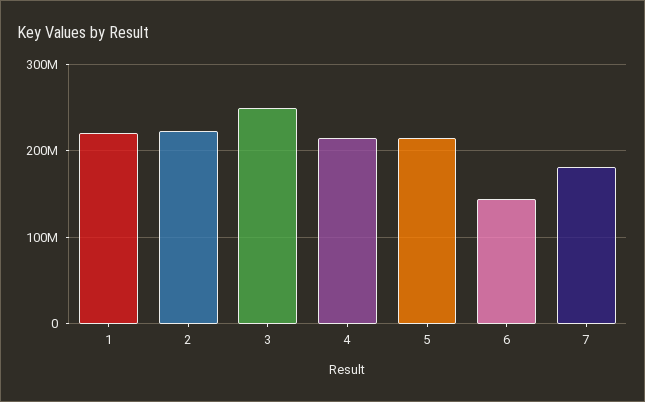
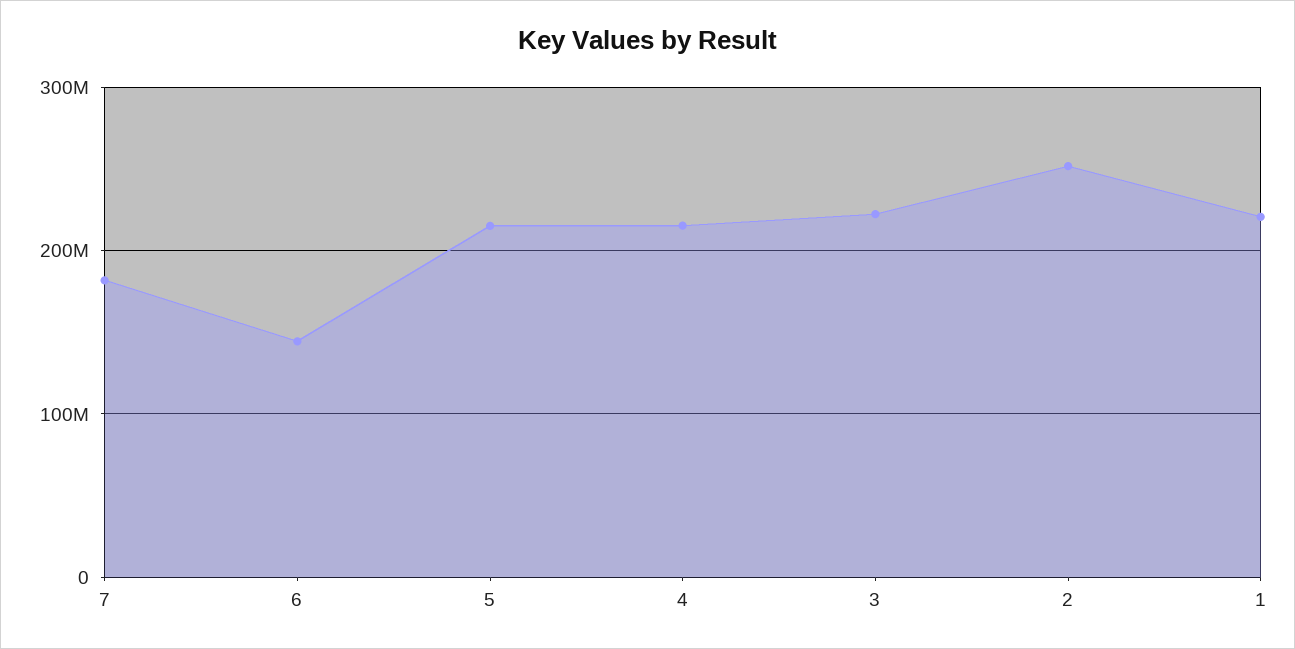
  {
    "1": 220000000,
-   "2": 220000000,
+   "2": 250000000,
-   "3": 250000000,
+   "3": 220000000,
    "4": 220000000,
    "5": 220000000,
    "6": 140000000,
    "7": 180000000
  }

